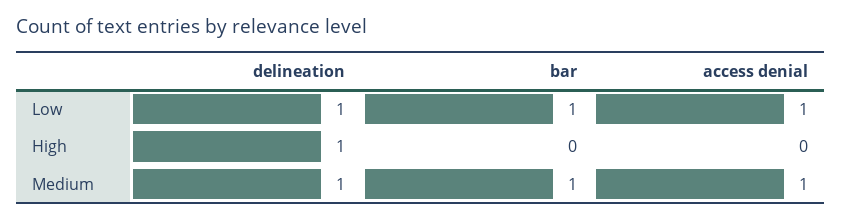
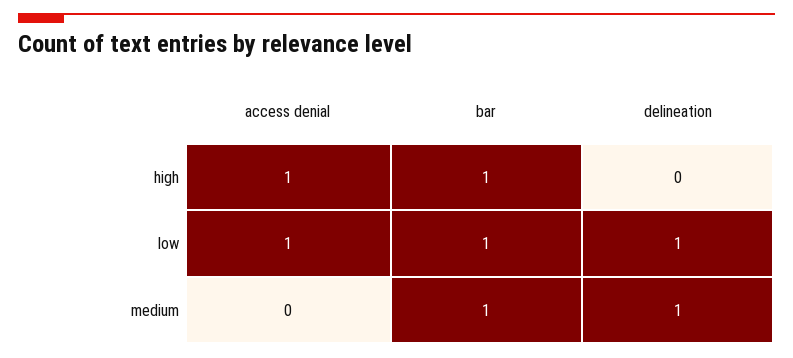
  {
    "delineation": {
      "Low": 1,
-     "High": 1,
+     "High": 0,
      "Medium": 1
    },
    "bar": {
      "Low": 1,
-     "High": 0,
+     "High": 1,
      "Medium": 1
    },
    "access denial": {
      "Low": 1,
-     "High": 0,
+     "High": 1,
-     "Medium": 1
+     "Medium": 0
    }
  }

